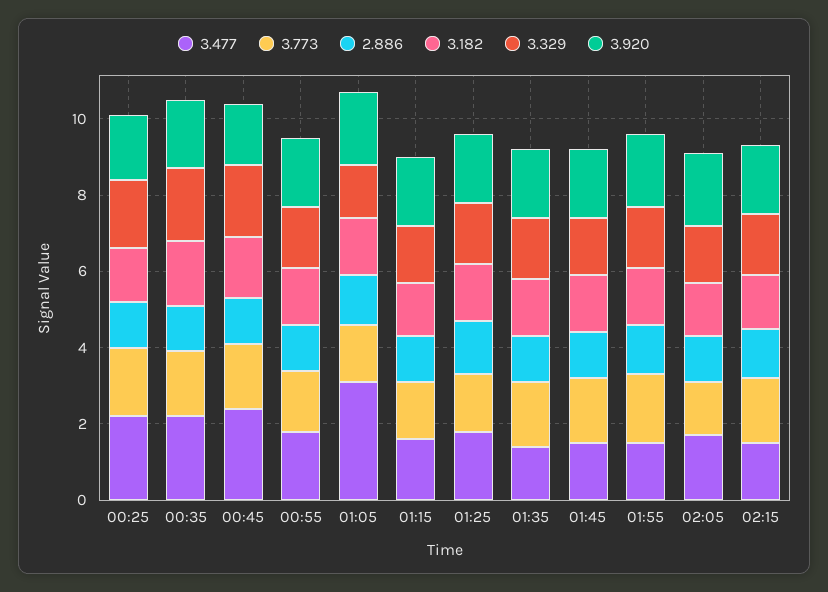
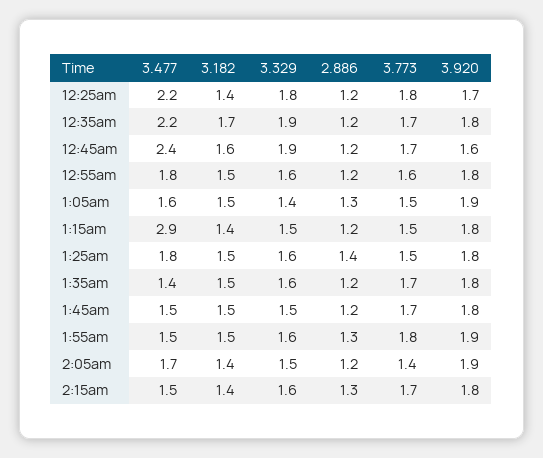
  {
    "3.477": {
      "00:25": 2.2,
      "00:35": 2.2,
      "00:45": 2.4,
      "00:55": 1.8,
-     "01:05": 3,
+     "01:05": 1.6,
-     "01:15": 1.5,
+     "01:15": 2.9,
      "01:25": 1.8,
      "01:35": 1.4,
      "01:45": 1.5,
      "01:55": 1.5,
      "02:05": 1.7,
      "02:15": 1.5
    },
    "3.773": {
      "00:25": 1.8,
      "00:35": 1.7,
      "00:45": 1.7,
      "00:55": 1.6,
      "01:05": 1.5,
      "01:15": 1.5,
      "01:25": 1.5,
      "01:35": 1.7,
      "01:45": 1.7,
      "01:55": 1.8,
      "02:05": 1.4,
      "02:15": 1.7
    },
    "2.886": {
      "00:25": 1.2,
      "00:35": 1.2,
      "00:45": 1.2,
      "00:55": 1.2,
      "01:05": 1.3,
      "01:15": 1.2,
      "01:25": 1.4,
      "01:35": 1.2,
      "01:45": 1.2,
      "01:55": 1.3,
      "02:05": 1.2,
      "02:15": 1.3
    },
    "3.182": {
      "00:25": 1.4,
      "00:35": 1.7,
      "00:45": 1.6,
      "00:55": 1.5,
      "01:05": 1.5,
      "01:15": 1.4,
      "01:25": 1.5,
      "01:35": 1.5,
      "01:45": 1.5,
      "01:55": 1.5,
      "02:05": 1.4,
      "02:15": 1.4
    },
    "3.329": {
      "00:25": 1.8,
      "00:35": 1.9,
      "00:45": 1.9,
      "00:55": 1.6,
      "01:05": 1.4,
      "01:15": 1.5,
      "01:25": 1.6,
      "01:35": 1.6,
      "01:45": 1.5,
      "01:55": 1.6,
      "02:05": 1.5,
      "02:15": 1.6
    },
    "3.920": {
      "00:25": 1.7,
      "00:35": 1.8,
      "00:45": 1.6,
      "00:55": 1.8,
      "01:05": 1.9,
      "01:15": 1.8,
      "01:25": 1.8,
      "01:35": 1.8,
      "01:45": 1.8,
      "01:55": 1.9,
      "02:05": 1.9,
      "02:15": 1.8
    }
  }

